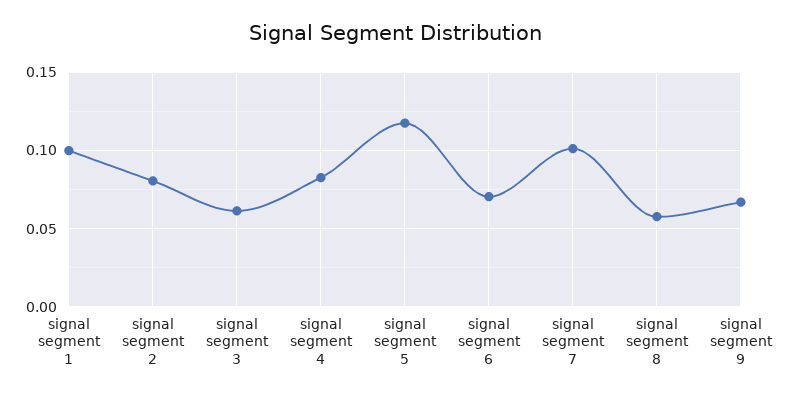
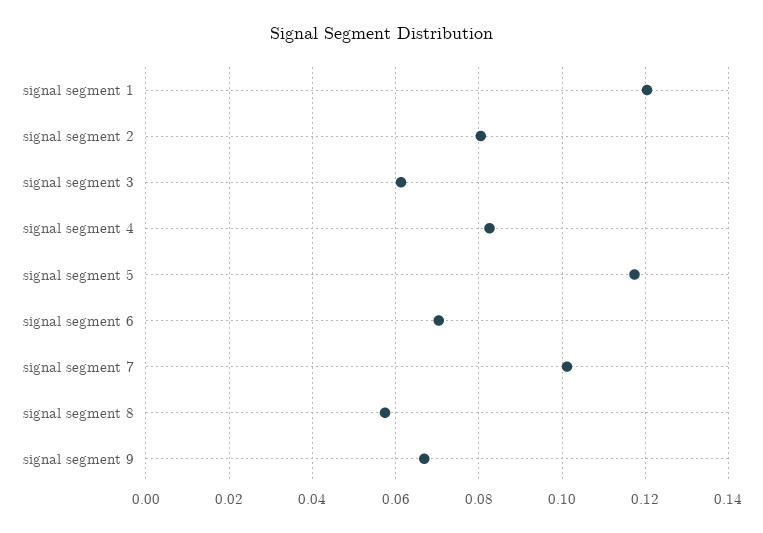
  {
-   "signal segment 1": 0.1,
+   "signal segment 1": 0.12,
    "signal segment 2": 0.08,
    "signal segment 3": 0.062,
    "signal segment 4": 0.082,
    "signal segment 5": 0.118,
    "signal segment 6": 0.07,
    "signal segment 7": 0.102,
    "signal segment 8": 0.058,
    "signal segment 9": 0.066
  }

